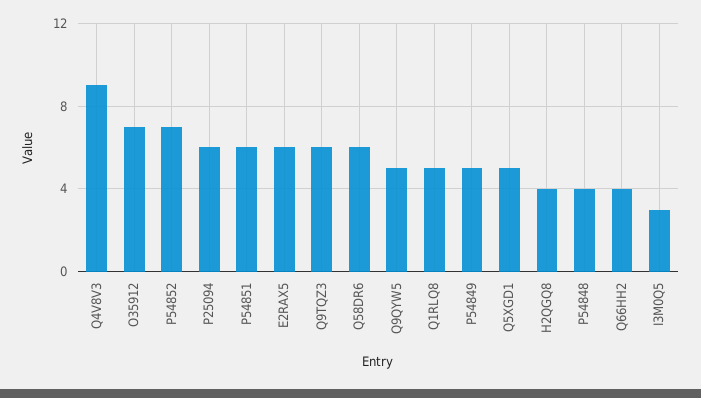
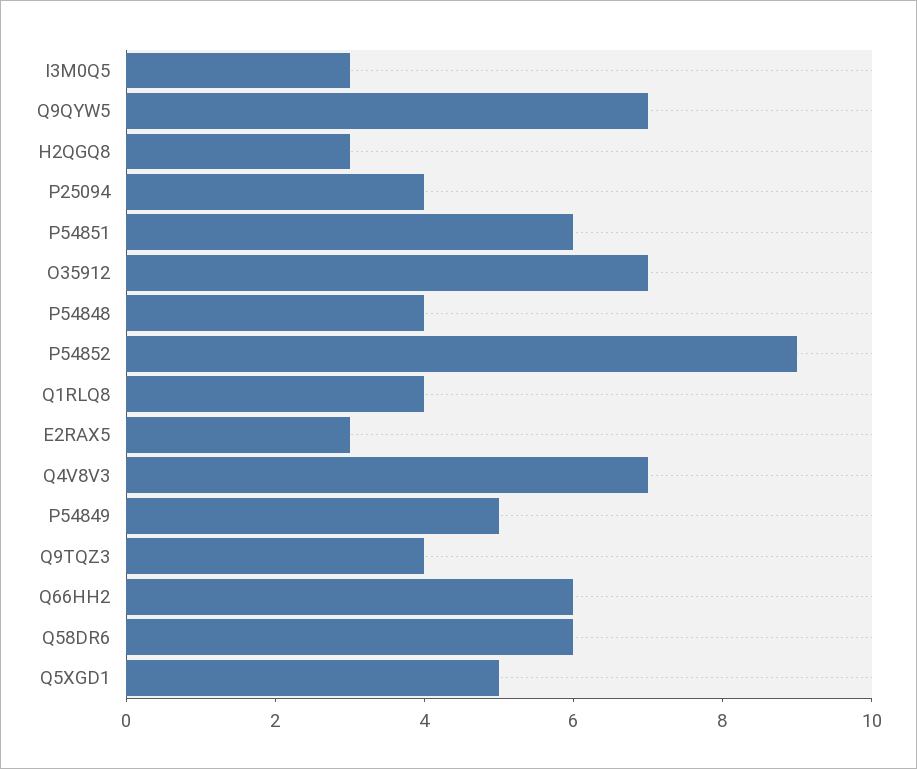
  {
-   "Q4V8V3": 9,
+   "Q4V8V3": 7,
    "O35912": 7,
-   "P54852": 7,
+   "P54852": 9,
-   "P25094": 6,
+   "P25094": 4,
    "P54851": 6,
-   "E2RAX5": 6,
+   "E2RAX5": 3,
-   "Q9TQZ3": 6,
+   "Q9TQZ3": 4,
    "Q58DR6": 6,
-   "Q9QYW5": 5,
+   "Q9QYW5": 7,
-   "Q1RLQ8": 5,
+   "Q1RLQ8": 4,
    "P54849": 5,
    "Q5XGD1": 5,
-   "H2QGQ8": 4,
+   "H2QGQ8": 3,
    "P54848": 4,
-   "Q66HH2": 4,
+   "Q66HH2": 6,
    "I3M0Q5": 3
  }

